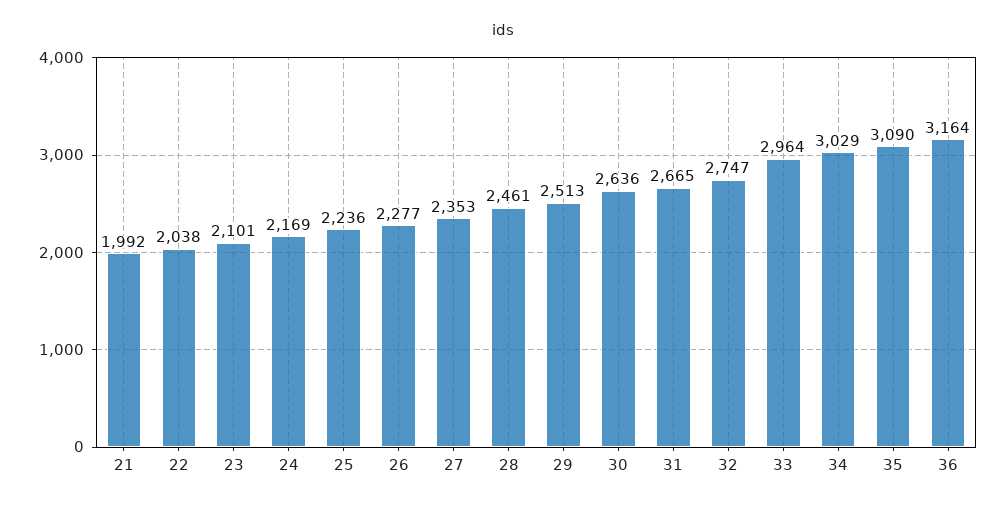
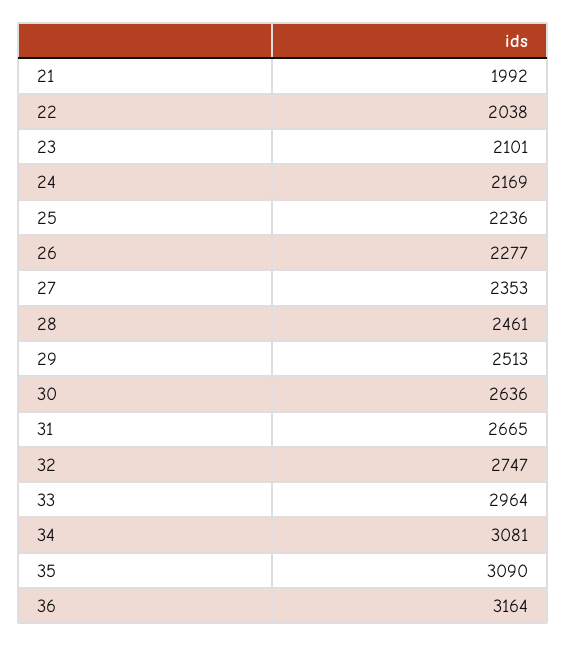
  {
    "21": 1992,
    "22": 2038,
    "23": 2101,
    "24": 2169,
    "25": 2236,
    "26": 2277,
    "27": 2353,
    "28": 2461,
    "29": 2513,
    "30": 2636,
    "31": 2665,
    "32": 2747,
    "33": 2964,
-   "34": 3029,
+   "34": 3081,
    "35": 3090,
    "36": 3164
  }

